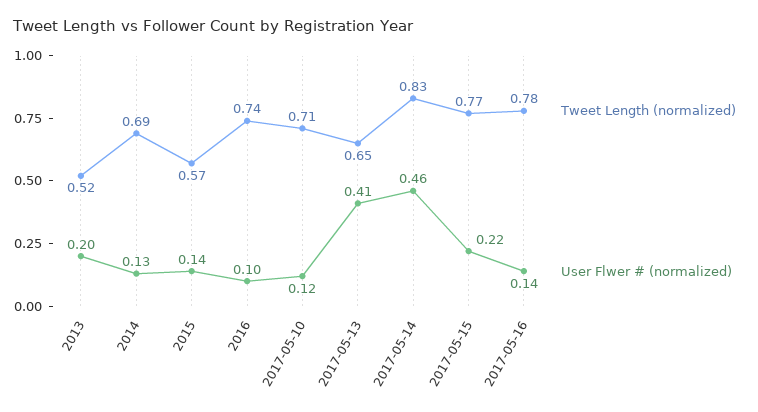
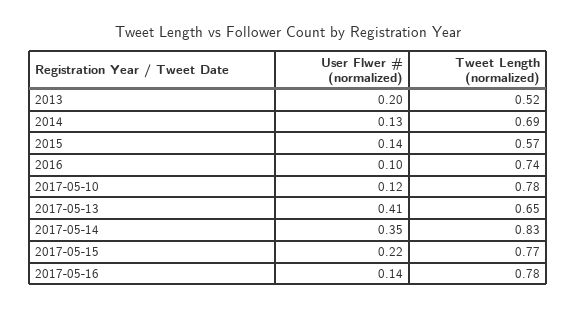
  {
    "Tweet Length (normalized)": {
      "2013": 0.52,
      "2014": 0.69,
      "2015": 0.57,
      "2016": 0.74,
-     "2017-05-10": 0.71,
+     "2017-05-10": 0.78,
      "2017-05-13": 0.65,
      "2017-05-14": 0.83,
      "2017-05-15": 0.77,
      "2017-05-16": 0.78
    },
    "User Flwer # (normalized)": {
      "2013": 0.2,
      "2014": 0.13,
      "2015": 0.14,
      "2016": 0.1,
      "2017-05-10": 0.12,
      "2017-05-13": 0.41,
-     "2017-05-14": 0.46,
+     "2017-05-14": 0.35,
      "2017-05-15": 0.22,
      "2017-05-16": 0.14
    }
  }

